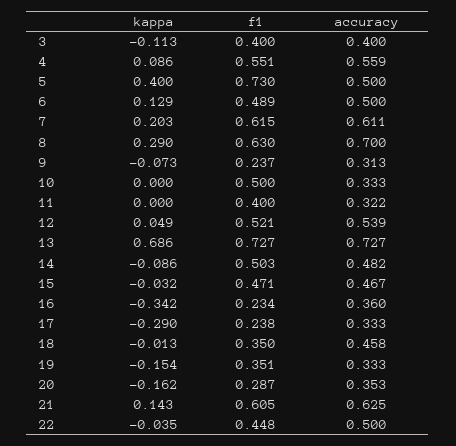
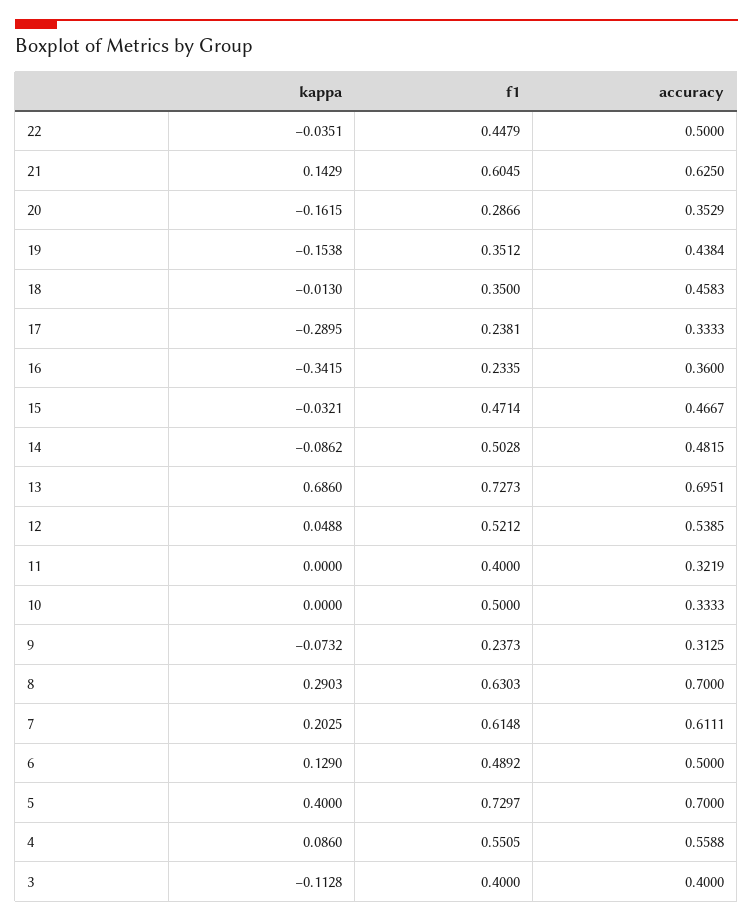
  {
    "kappa": {
      "3": -0.1128,
      "4": 0.086,
      "5": 0.4,
      "6": 0.129,
      "7": 0.2025,
      "8": 0.2903,
      "9": -0.0732,
      "10": 0,
      "11": 0,
      "12": 0.0488,
      "13": 0.686,
      "14": -0.0862,
      "15": -0.0321,
      "16": -0.3415,
      "17": -0.2895,
      "18": -0.013,
      "19": -0.1538,
      "20": -0.1615,
      "21": 0.1429,
      "22": -0.0351
    },
    "f1": {
      "3": 0.4,
      "4": 0.5505,
      "5": 0.7297,
      "6": 0.4892,
      "7": 0.6148,
      "8": 0.6303,
      "9": 0.2373,
      "10": 0.5,
      "11": 0.4,
      "12": 0.5212,
      "13": 0.7273,
      "14": 0.5028,
      "15": 0.4714,
      "16": 0.2335,
      "17": 0.2381,
      "18": 0.35,
      "19": 0.3512,
      "20": 0.2866,
      "21": 0.6045,
      "22": 0.4479
    },
    "accuracy": {
      "3": 0.4,
      "4": 0.5588,
-     "5": 0.5,
+     "5": 0.7,
      "6": 0.5,
      "7": 0.6111,
      "8": 0.7,
      "9": 0.3125,
      "10": 0.3333,
      "11": 0.3219,
      "12": 0.5385,
-     "13": 0.727,
+     "13": 0.6951,
      "14": 0.4815,
      "15": 0.4667,
      "16": 0.36,
      "17": 0.3333,
      "18": 0.4583,
-     "19": 0.333,
+     "19": 0.4384,
      "20": 0.3529,
      "21": 0.625,
      "22": 0.5
    }
  }

